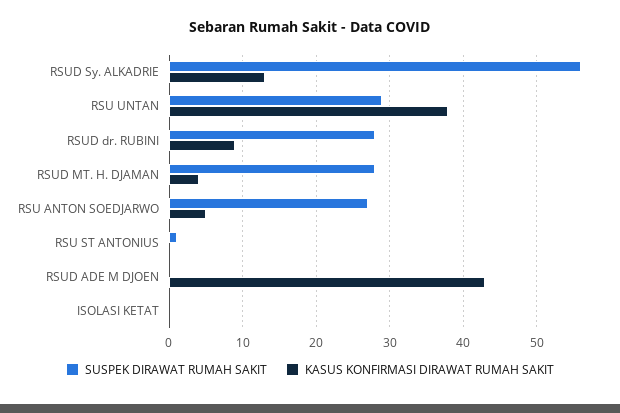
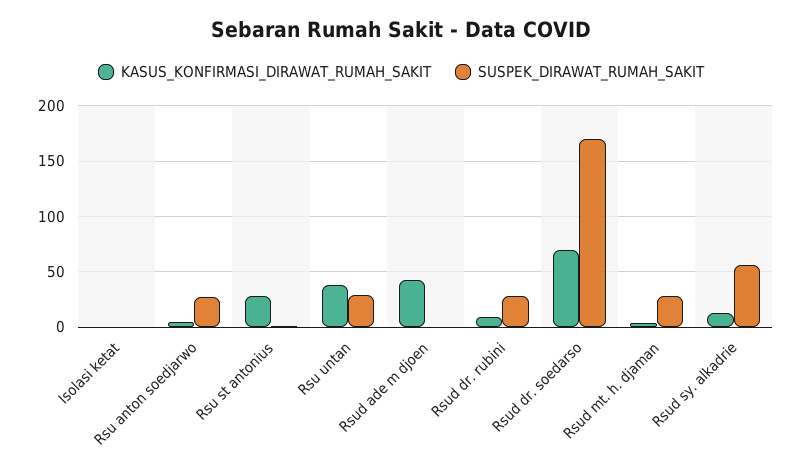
  {
    "SUSPEK DIRAWAT RUMAH SAKIT": {
      "RSUD Sy. ALKADRIE": 56,
      "RSU UNTAN": 29,
      "RSUD dr. RUBINI": 28,
      "RSUD MT. H. DJAMAN": 28,
      "RSU ANTON SOEDJARWO": 27,
      "RSU ST ANTONIUS": 1,
      "RSUD ADE M DJOEN": 0,
-     "ISOLASI KETAT": 0
+     "ISOLASI KETAT": 0,
+     "Rsud dr. soedarso": 170
    },
    "KASUS KONFIRMASI DIRAWAT RUMAH SAKIT": {
      "RSUD Sy. ALKADRIE": 13,
      "RSU UNTAN": 38,
      "RSUD dr. RUBINI": 9,
      "RSUD MT. H. DJAMAN": 4,
      "RSU ANTON SOEDJARWO": 5,
-     "RSU ST ANTONIUS": 0,
+     "RSU ST ANTONIUS": 30,
      "RSUD ADE M DJOEN": 43,
-     "ISOLASI KETAT": 0
+     "ISOLASI KETAT": 0,
+     "Rsud dr. soedarso": 70
    }
  }

